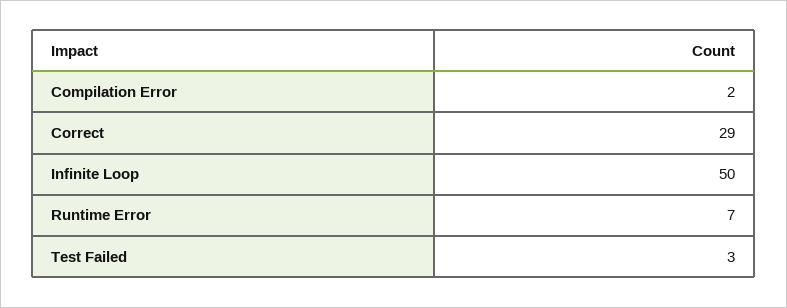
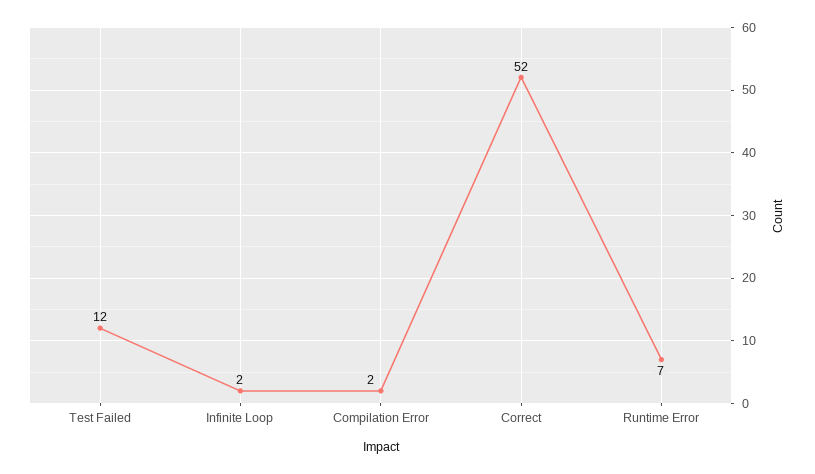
  {
    "Compilation Error": 2,
-   "Correct": 29,
+   "Correct": 52,
-   "Infinite Loop": 50,
+   "Infinite Loop": 2,
    "Runtime Error": 7,
-   "Test Failed": 3
+   "Test Failed": 12
  }

